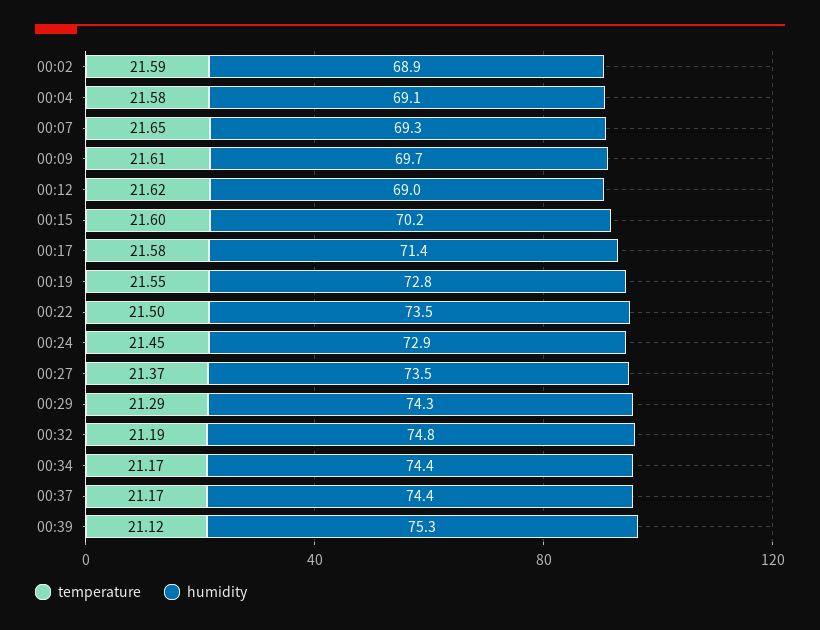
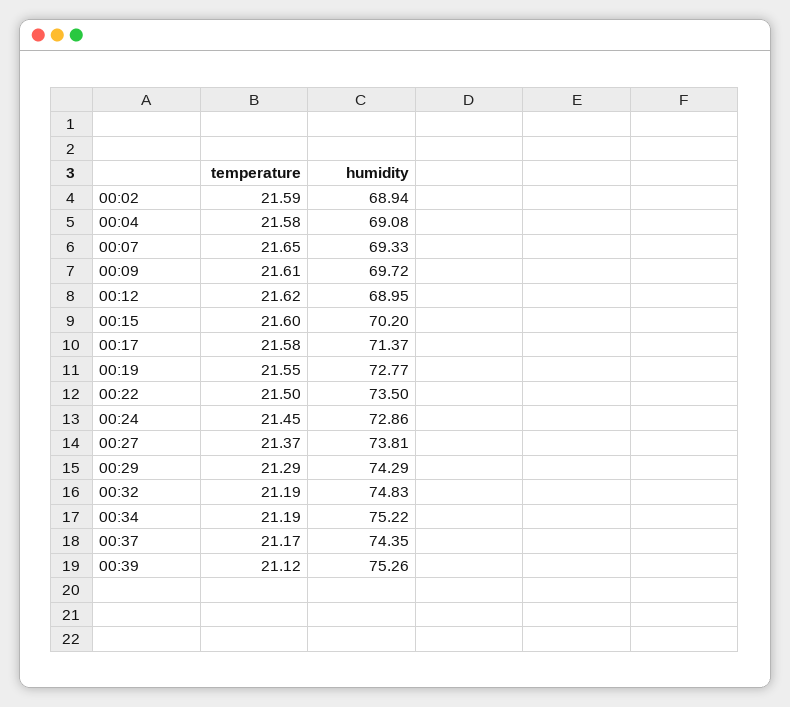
  {
    "temperature": {
      "00:02": 21.59,
      "00:04": 21.58,
      "00:07": 21.65,
      "00:09": 21.61,
      "00:12": 21.62,
      "00:15": 21.6,
      "00:17": 21.58,
      "00:19": 21.55,
      "00:22": 21.5,
      "00:24": 21.45,
      "00:27": 21.37,
      "00:29": 21.29,
      "00:32": 21.19,
-     "00:34": 21.17,
+     "00:34": 21.19,
      "00:37": 21.17,
      "00:39": 21.12
    },
    "humidity": {
      "00:02": 68.94,
      "00:04": 69.08,
      "00:07": 69.33,
      "00:09": 69.72,
      "00:12": 68.95,
      "00:15": 70.2,
      "00:17": 71.37,
      "00:19": 72.77,
      "00:22": 73.5,
      "00:24": 72.86,
-     "00:27": 73.5,
+     "00:27": 73.81,
      "00:29": 74.29,
      "00:32": 74.83,
-     "00:34": 74.4,
+     "00:34": 75.22,
      "00:37": 74.35,
      "00:39": 75.26
    }
  }

